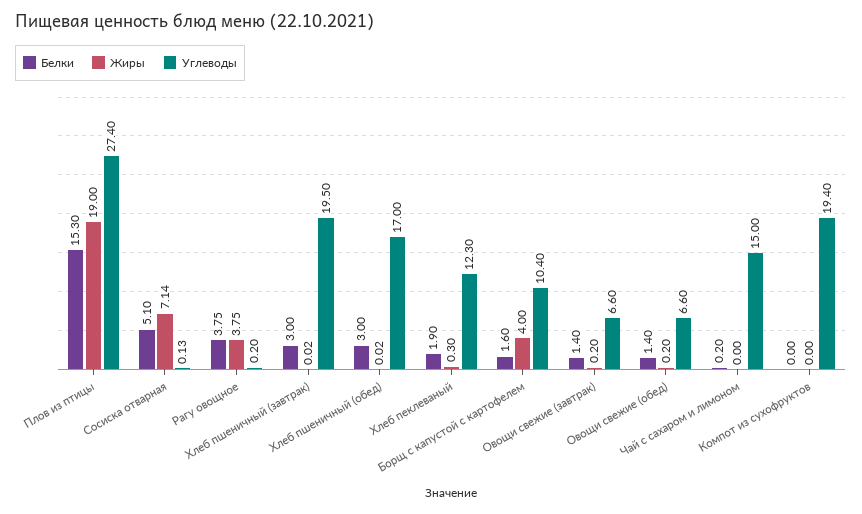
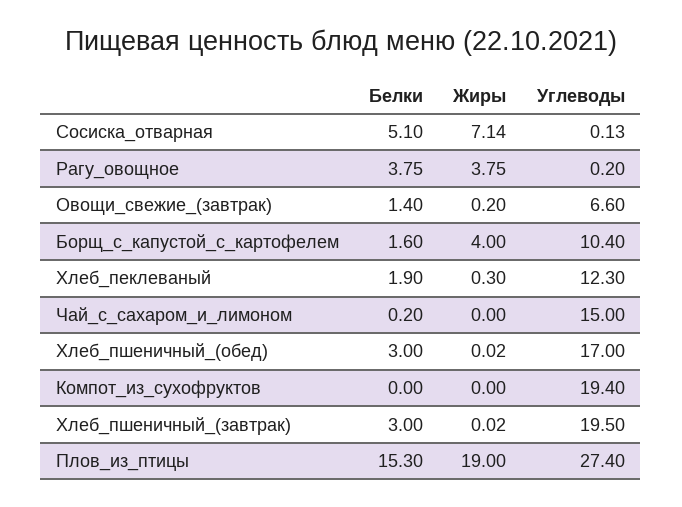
  {
    "Белки": {
      "Плов из птицы": 15.3,
      "Сосиска отварная": 5.1,
      "Рагу овощное": 3.75,
      "Хлеб пшеничный (завтрак)": 3,
      "Хлеб пшеничный (обед)": 3,
      "Хлеб пеклеваный": 1.9,
      "Борщ с капустой с картофелем": 1.6,
      "Овощи свежие (завтрак)": 1.4,
-     "Овощи свежие (обед)": 1.4,
      "Чай с сахаром и лимоном": 0.2,
      "Компот из сухофруктов": 0
    },
    "Жиры": {
      "Плов из птицы": 19,
      "Сосиска отварная": 7.14,
      "Рагу овощное": 3.75,
      "Хлеб пшеничный (завтрак)": 0.02,
      "Хлеб пшеничный (обед)": 0.02,
      "Хлеб пеклеваный": 0.3,
      "Борщ с капустой с картофелем": 4,
      "Овощи свежие (завтрак)": 0.2,
-     "Овощи свежие (обед)": 0.2,
      "Чай с сахаром и лимоном": 0,
      "Компот из сухофруктов": 0
    },
    "Углеводы": {
      "Плов из птицы": 27.4,
      "Сосиска отварная": 0.13,
      "Рагу овощное": 0.2,
      "Хлеб пшеничный (завтрак)": 19.5,
      "Хлеб пшеничный (обед)": 17,
      "Хлеб пеклеваный": 12.3,
      "Борщ с капустой с картофелем": 10.4,
      "Овощи свежие (завтрак)": 6.6,
-     "Овощи свежие (обед)": 6.6,
      "Чай с сахаром и лимоном": 15,
      "Компот из сухофруктов": 19.4
    }
  }

